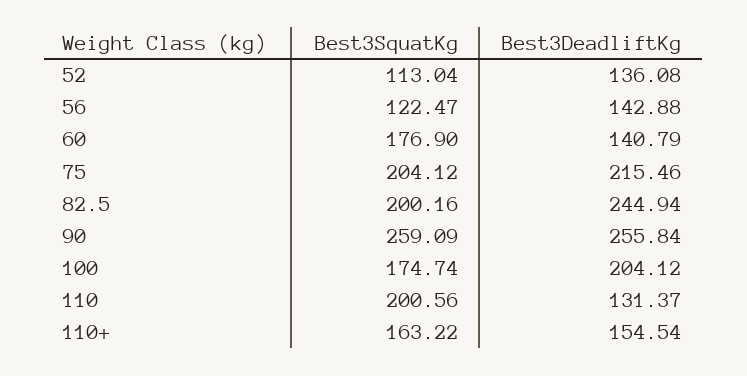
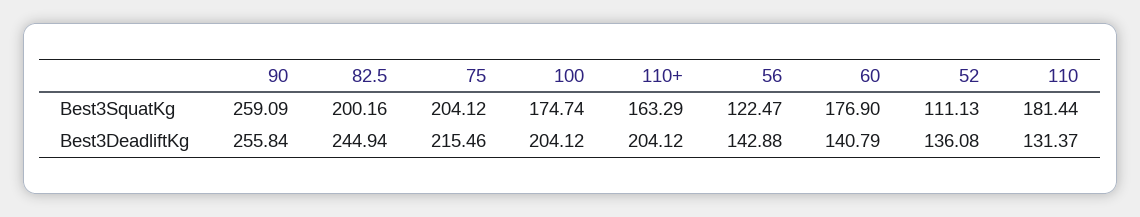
  {
    "Best3SquatKg": {
-     "52": 113.04,
+     "52": 111.13,
      "56": 122.47,
      "60": 176.9,
      "75": 204.12,
      "82.5": 200.16,
      "90": 259.09,
      "100": 174.74,
-     "110": 200.56,
+     "110": 181.44,
-     "110+": 163.22
+     "110+": 163.29
    },
    "Best3DeadliftKg": {
      "52": 136.08,
      "56": 142.88,
      "60": 140.79,
      "75": 215.46,
      "82.5": 244.94,
      "90": 255.84,
      "100": 204.12,
      "110": 131.37,
-     "110+": 154.54
+     "110+": 204.12
    }
  }

